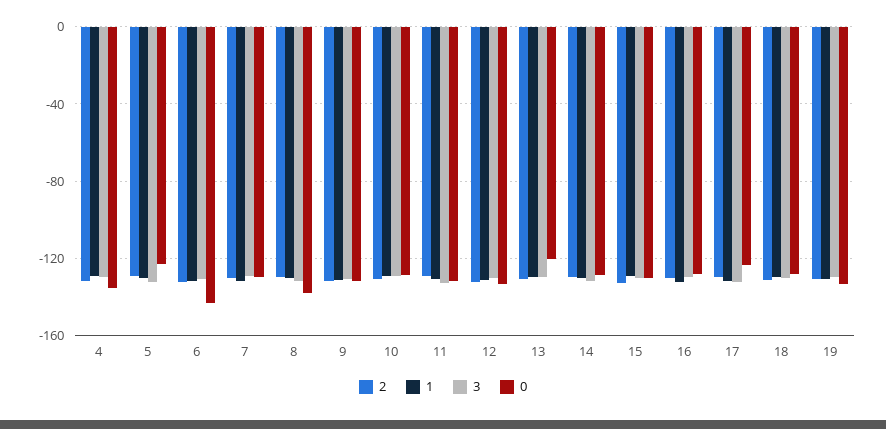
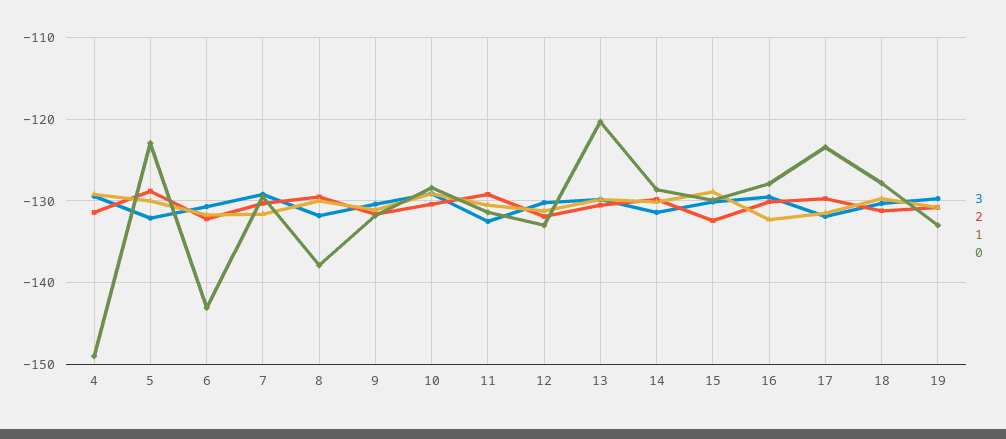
  {
    "2": {
      "4": -131,
      "5": -129,
      "6": -132,
      "7": -130,
      "8": -130,
      "9": -132,
      "10": -130,
      "11": -129,
      "12": -132,
      "13": -131,
      "14": -130,
      "15": -132,
      "16": -130,
      "17": -130,
      "18": -131,
      "19": -131
    },
    "1": {
      "4": -129,
      "5": -130,
      "6": -132,
      "7": -132,
      "8": -130,
      "9": -131,
      "10": -129,
      "11": -131,
      "12": -131,
      "13": -130,
      "14": -130,
      "15": -129,
      "16": -132,
      "17": -132,
      "18": -130,
      "19": -131
    },
    "3": {
      "4": -129,
      "5": -132,
      "6": -131,
      "7": -129,
      "8": -132,
      "9": -130,
      "10": -129,
      "11": -133,
      "12": -130,
      "13": -130,
      "14": -131,
      "15": -130,
      "16": -130,
      "17": -132,
      "18": -130,
      "19": -130
    },
    "0": {
-     "4": -135,
+     "4": -149,
      "5": -123,
      "6": -143,
      "7": -130,
      "8": -138,
      "9": -132,
      "10": -128,
      "11": -131,
      "12": -133,
      "13": -120,
      "14": -129,
      "15": -130,
      "16": -128,
      "17": -123,
      "18": -128,
      "19": -133
    }
  }

